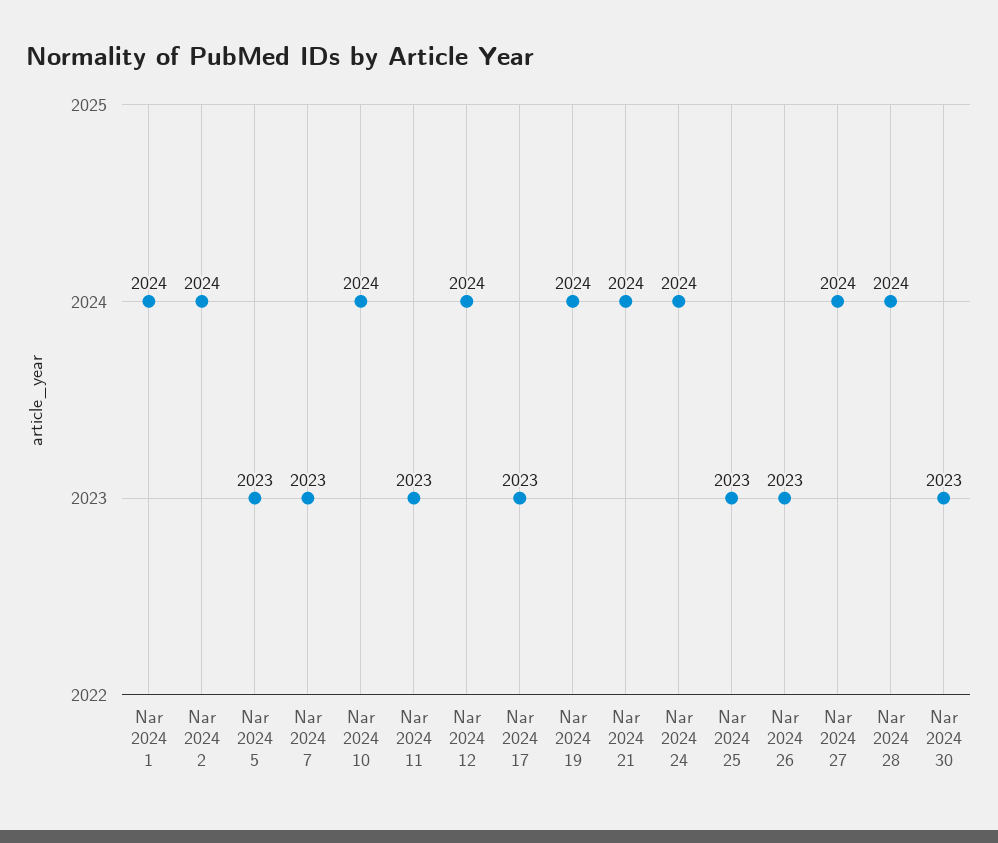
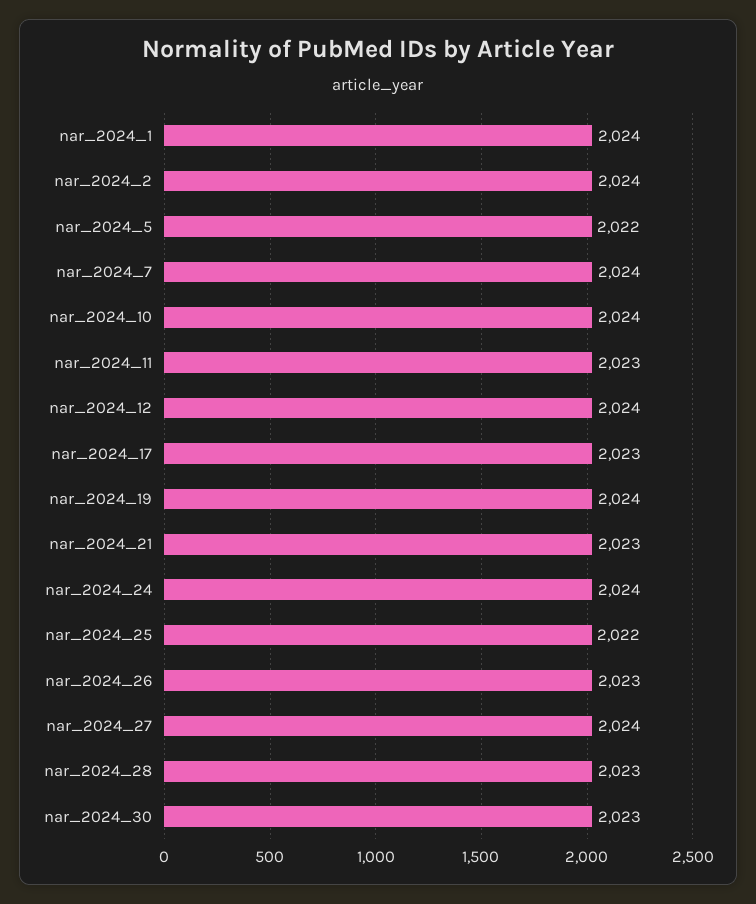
  {
    "Nar 2024 1": 2024,
    "Nar 2024 2": 2024,
-   "Nar 2024 5": 2023,
+   "Nar 2024 5": 2022,
-   "Nar 2024 7": 2023,
+   "Nar 2024 7": 2024,
    "Nar 2024 10": 2024,
    "Nar 2024 11": 2023,
    "Nar 2024 12": 2024,
    "Nar 2024 17": 2023,
    "Nar 2024 19": 2024,
-   "Nar 2024 21": 2024,
+   "Nar 2024 21": 2023,
    "Nar 2024 24": 2024,
-   "Nar 2024 25": 2023,
+   "Nar 2024 25": 2022,
    "Nar 2024 26": 2023,
    "Nar 2024 27": 2024,
-   "Nar 2024 28": 2024,
+   "Nar 2024 28": 2023,
    "Nar 2024 30": 2023
  }

